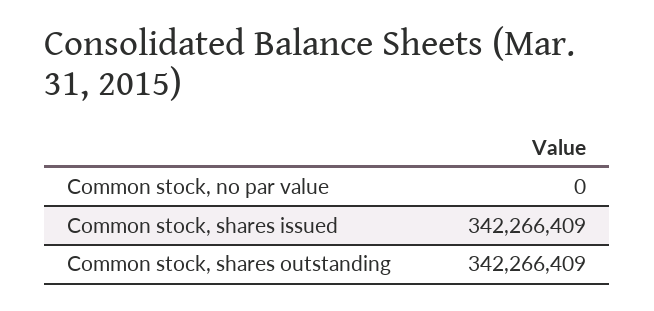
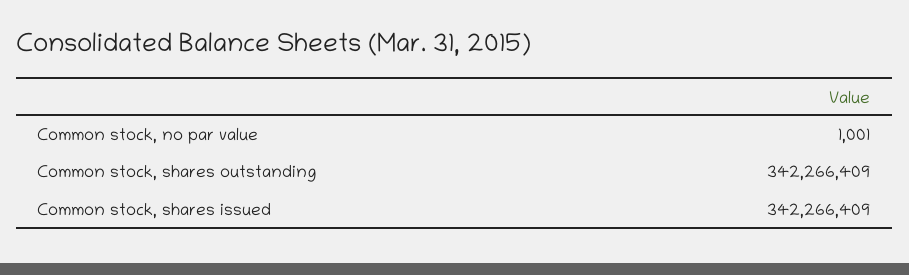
  {
-   "Common stock, no par value": 0,
+   "Common stock, no par value": 1001,
    "Common stock, shares issued": 342266409,
    "Common stock, shares outstanding": 342266409
  }

